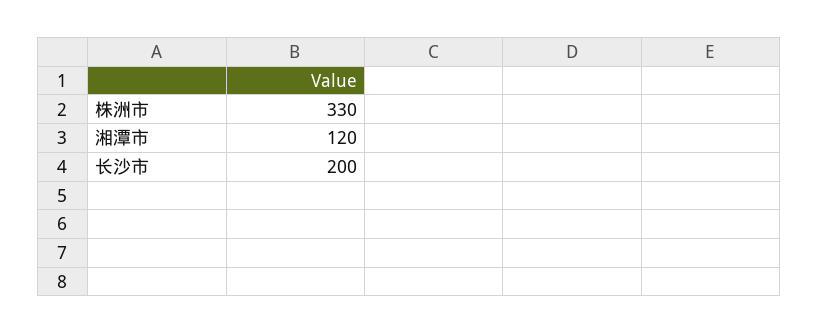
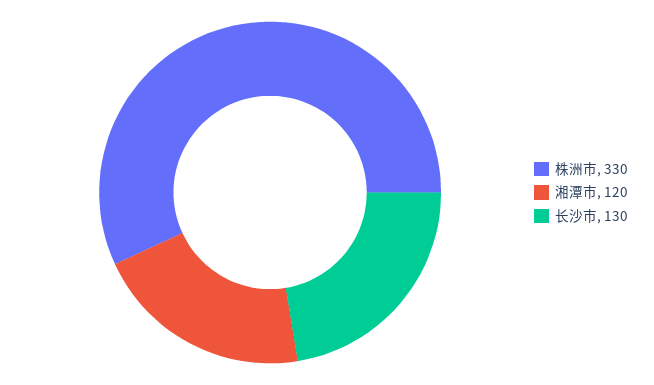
  {
    "株洲市": 330,
    "湘潭市": 120,
-   "长沙市": 200
+   "长沙市": 130
  }

